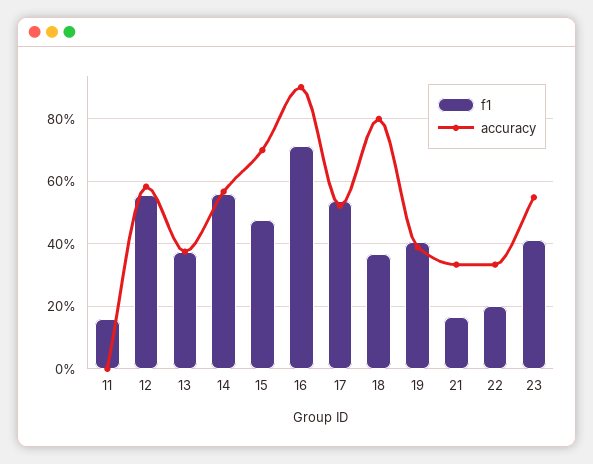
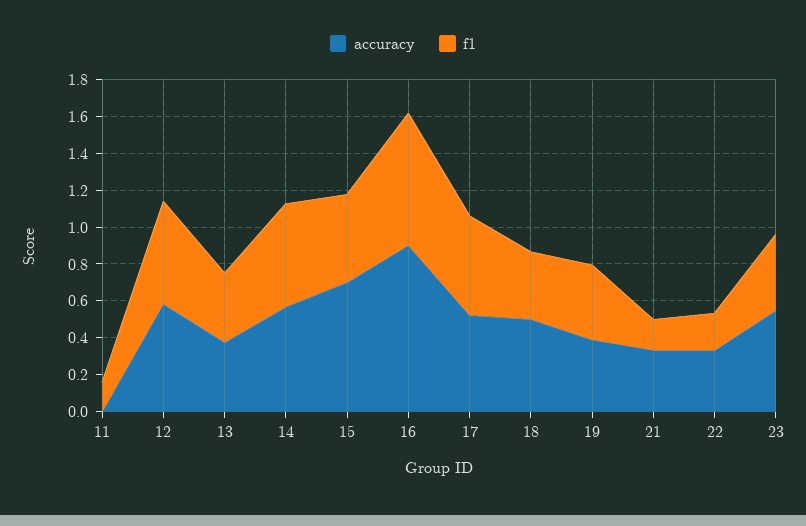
  {
    "f1": {
      "11": 0.16,
      "12": 0.56,
      "13": 0.38,
      "14": 0.56,
      "15": 0.48,
      "16": 0.72,
      "17": 0.54,
      "18": 0.36,
      "19": 0.4,
      "21": 0.16,
      "22": 0.2,
      "23": 0.42
    },
    "accuracy": {
      "11": 0,
      "12": 0.58,
      "13": 0.38,
      "14": 0.56,
      "15": 0.7,
      "16": 0.9,
      "17": 0.52,
-     "18": 0.8,
+     "18": 0.5,
      "19": 0.38,
      "21": 0.34,
      "22": 0.34,
      "23": 0.54
    }
  }

